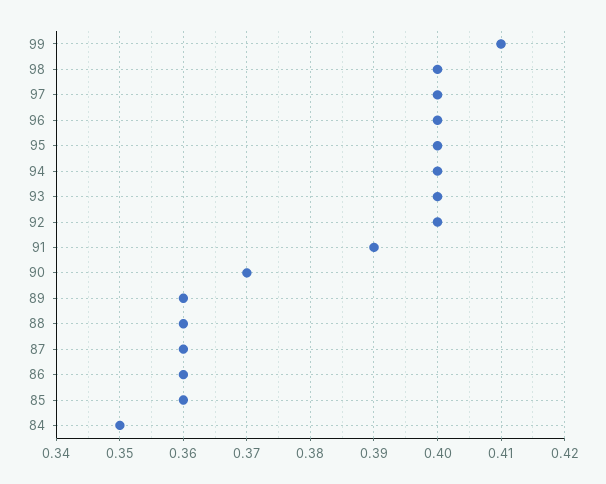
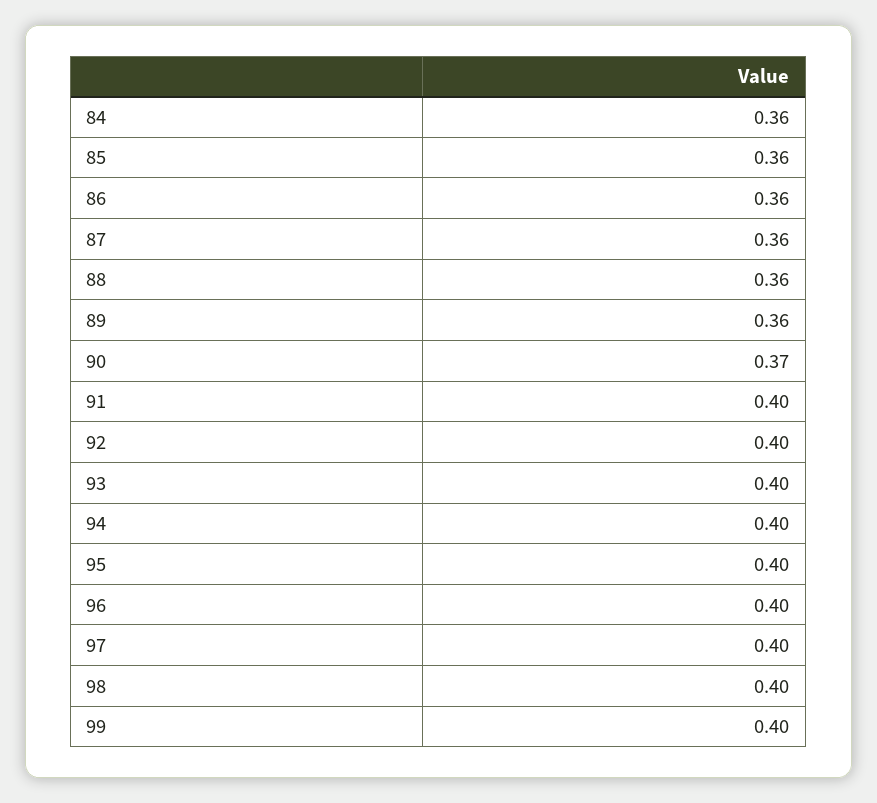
  {
-   "99": 0.41,
+   "99": 0.4,
    "98": 0.4,
    "97": 0.4,
    "96": 0.4,
    "95": 0.4,
    "94": 0.4,
    "93": 0.4,
    "92": 0.4,
-   "91": 0.39,
+   "91": 0.4,
    "90": 0.37,
    "89": 0.36,
    "88": 0.36,
    "87": 0.36,
    "86": 0.36,
    "85": 0.36,
-   "84": 0.35
+   "84": 0.36
  }

